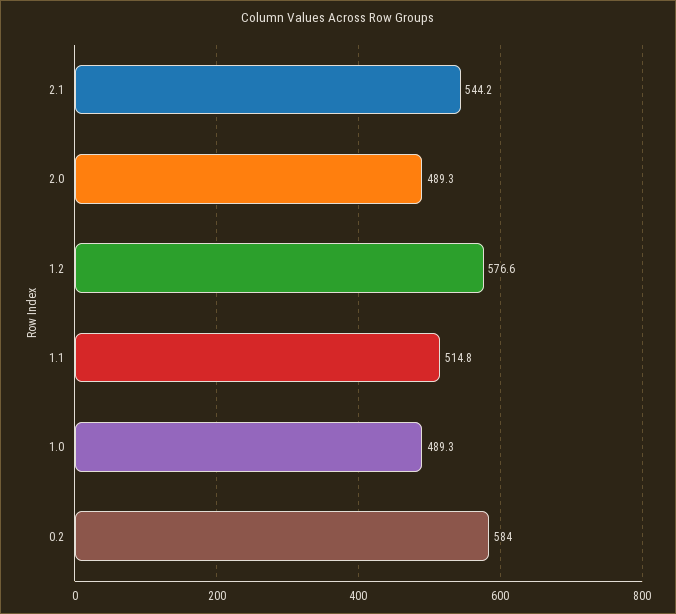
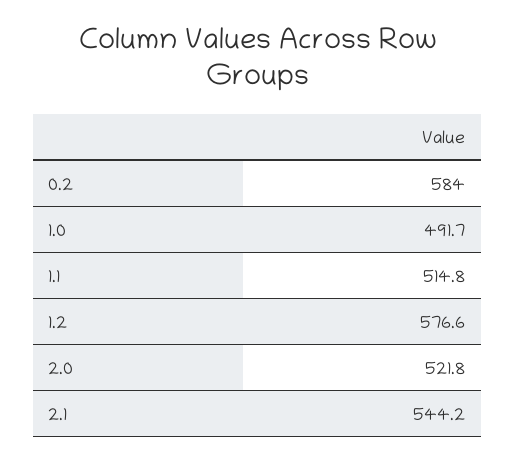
  {
    "2.1": 544.2,
-   "2.0": 489.3,
+   "2.0": 521.8,
    "1.2": 576.6,
    "1.1": 514.8,
-   "1.0": 489.3,
+   "1.0": 491.7,
    "0.2": 584
  }

